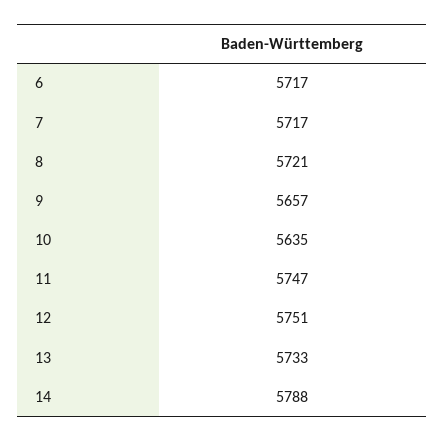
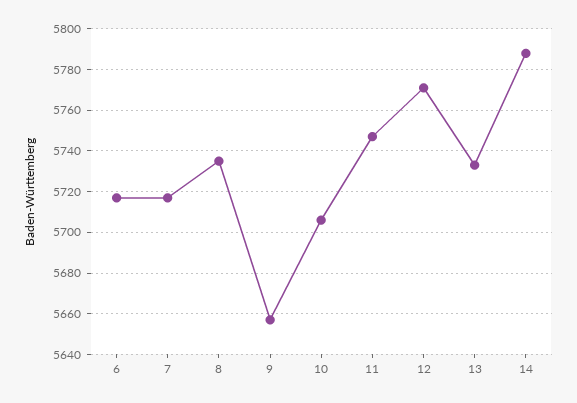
  {
    "6": 5717,
    "7": 5717,
-   "8": 5721,
+   "8": 5735,
    "9": 5657,
-   "10": 5635,
+   "10": 5705,
    "11": 5747,
-   "12": 5751,
+   "12": 5770,
    "13": 5733,
    "14": 5788
  }

